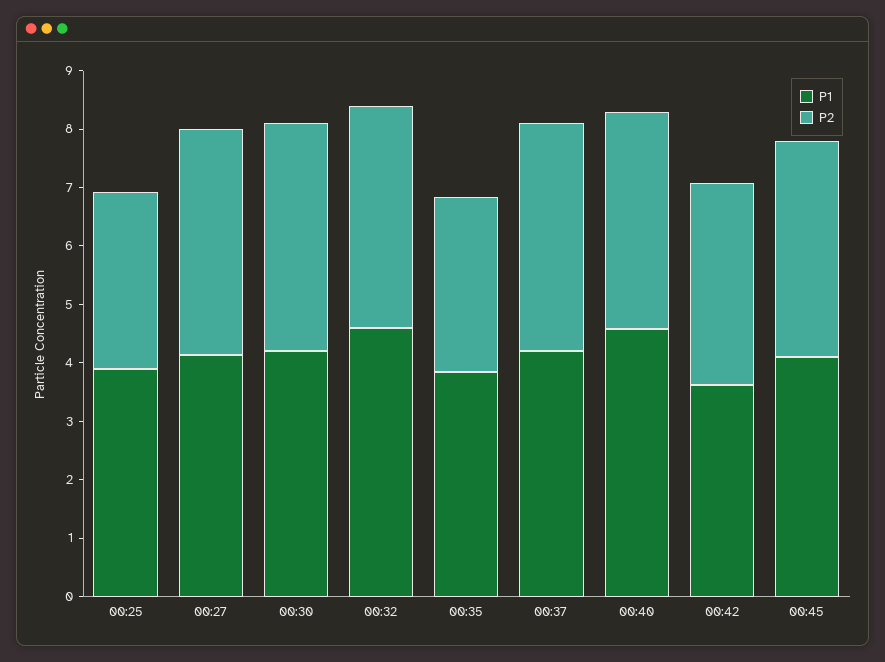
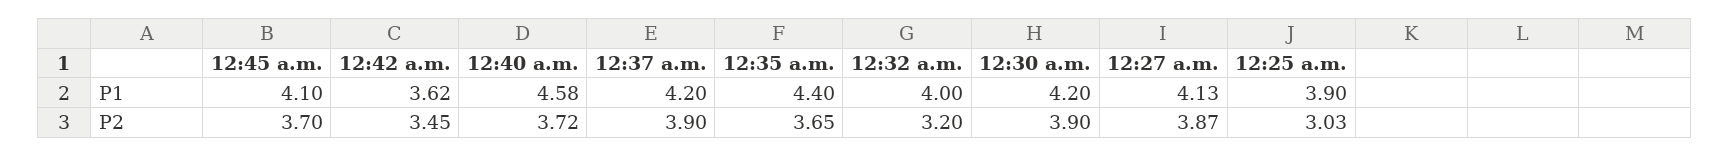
  {
    "P1": {
      "00:25": 3.9,
      "00:27": 4.13,
      "00:30": 4.2,
-     "00:32": 4.6,
+     "00:32": 4,
-     "00:35": 3.8,
+     "00:35": 4.4,
      "00:37": 4.2,
      "00:40": 4.58,
      "00:42": 3.62,
      "00:45": 4.1
    },
    "P2": {
      "00:25": 3.03,
      "00:27": 3.87,
      "00:30": 3.9,
-     "00:32": 3.8,
+     "00:32": 3.2,
-     "00:35": 3,
+     "00:35": 3.65,
      "00:37": 3.9,
      "00:40": 3.72,
      "00:42": 3.45,
      "00:45": 3.7
    }
  }

